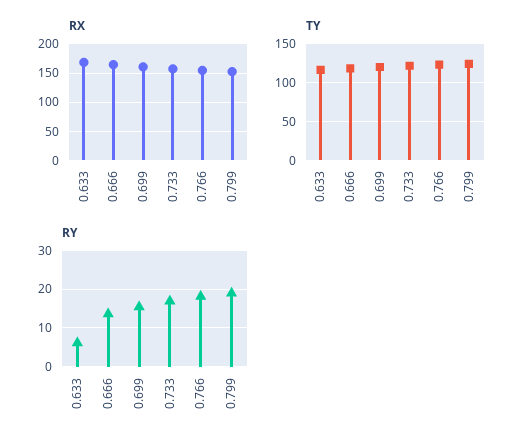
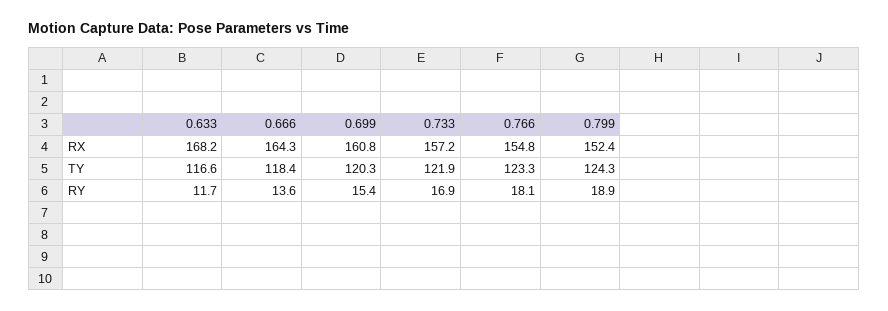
  {
    "RX": {
      "0.633": 168.2,
      "0.666": 164.3,
      "0.699": 160.8,
      "0.733": 157.2,
      "0.766": 154.8,
      "0.799": 152.4
    },
    "TY": {
      "0.633": 116.6,
      "0.666": 118.4,
      "0.699": 120.3,
      "0.733": 121.9,
      "0.766": 123.3,
      "0.799": 124.3
    },
    "RY": {
-     "0.633": 6,
+     "0.633": 11.7,
      "0.666": 13.6,
      "0.699": 15.4,
      "0.733": 16.9,
      "0.766": 18.1,
      "0.799": 18.9
    }
  }

